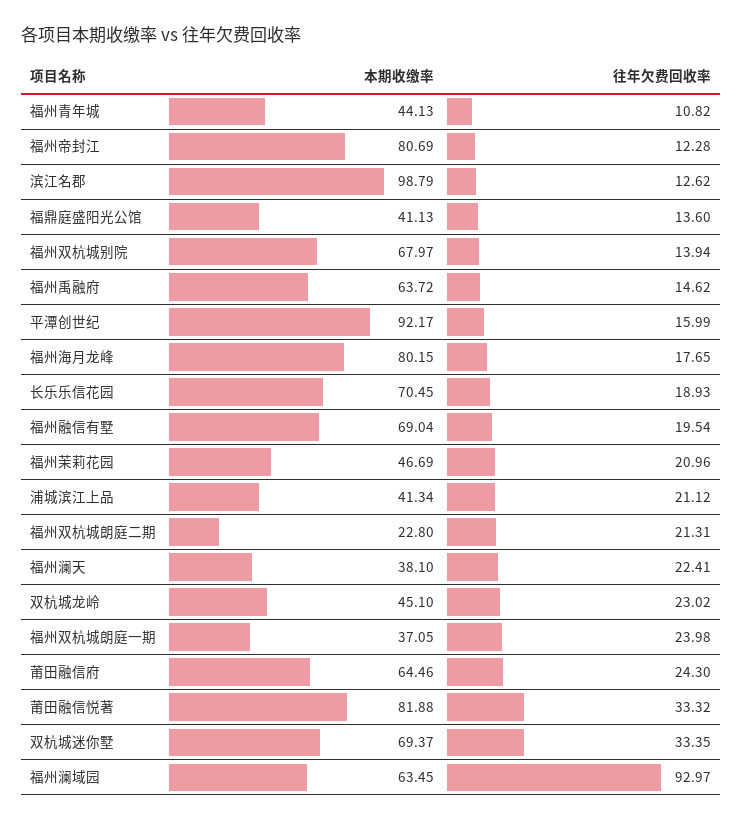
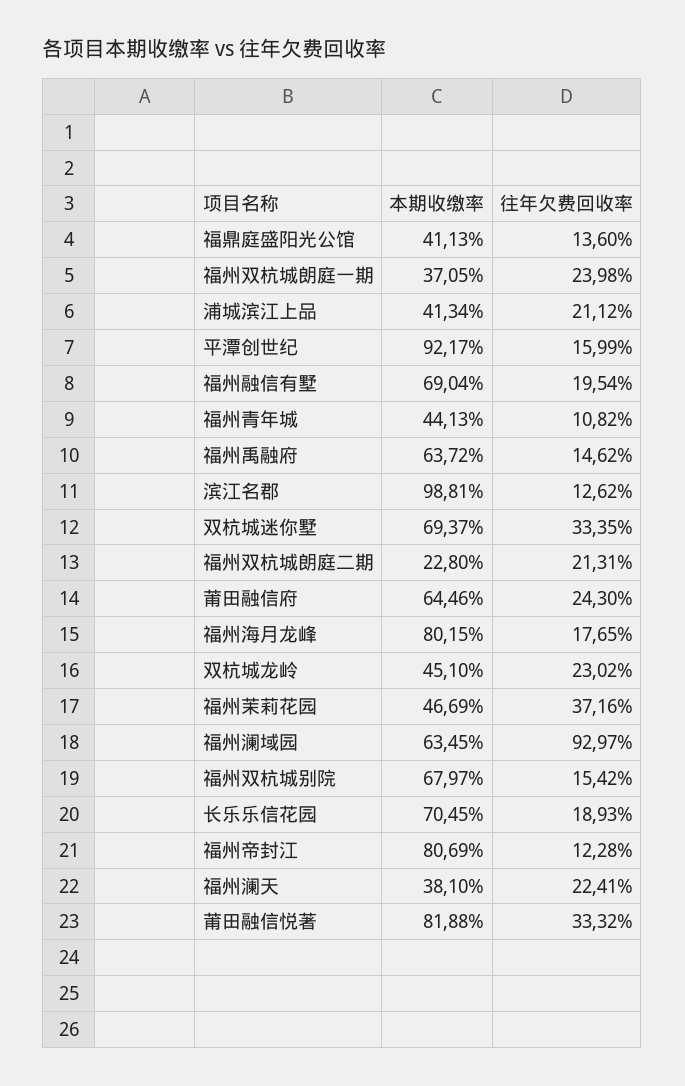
  {
    "本期收缴率": {
      "福州青年城": 44.13,
      "福州帝封江": 80.69,
-     "滨江名郡": 98.79,
+     "滨江名郡": 98.81,
      "福鼎庭盛阳光公馆": 41.13,
      "福州双杭城别院": 67.97,
      "福州禹融府": 63.72,
      "平潭创世纪": 92.17,
      "福州海月龙峰": 80.15,
      "长乐乐信花园": 70.45,
      "福州融信有墅": 69.04,
      "福州茉莉花园": 46.69,
      "浦城滨江上品": 41.34,
      "福州双杭城朗庭二期": 22.8,
      "福州澜天": 38.1,
      "双杭城龙岭": 45.1,
      "福州双杭城朗庭一期": 37.05,
      "莆田融信府": 64.46,
      "莆田融信悦著": 81.88,
      "双杭城迷你墅": 69.37,
      "福州澜域园": 63.45
    },
    "往年欠费回收率": {
      "福州青年城": 10.82,
      "福州帝封江": 12.28,
      "滨江名郡": 12.62,
      "福鼎庭盛阳光公馆": 13.6,
-     "福州双杭城别院": 13.94,
+     "福州双杭城别院": 15.42,
      "福州禹融府": 14.62,
      "平潭创世纪": 15.99,
      "福州海月龙峰": 17.65,
      "长乐乐信花园": 18.93,
      "福州融信有墅": 19.54,
-     "福州茉莉花园": 20.96,
+     "福州茉莉花园": 37.16,
      "浦城滨江上品": 21.12,
      "福州双杭城朗庭二期": 21.31,
      "福州澜天": 22.41,
      "双杭城龙岭": 23.02,
      "福州双杭城朗庭一期": 23.98,
      "莆田融信府": 24.3,
      "莆田融信悦著": 33.32,
      "双杭城迷你墅": 33.35,
      "福州澜域园": 92.97
    }
  }

